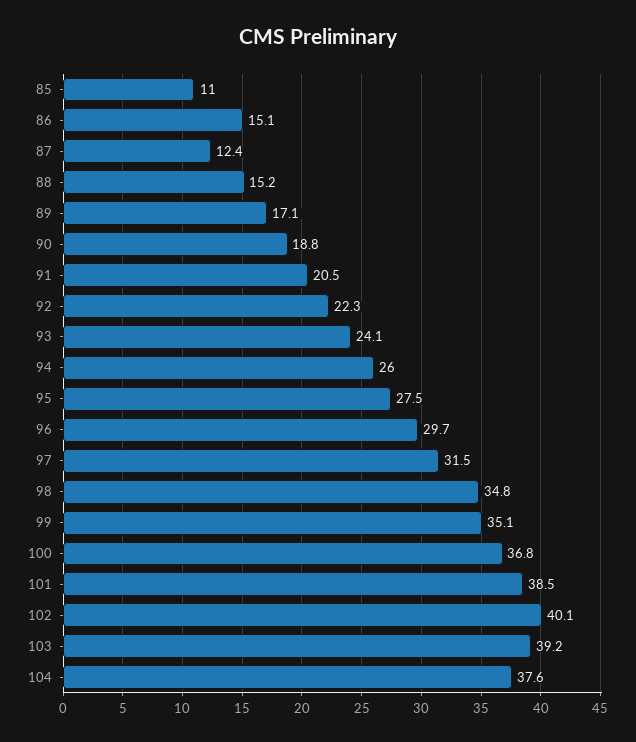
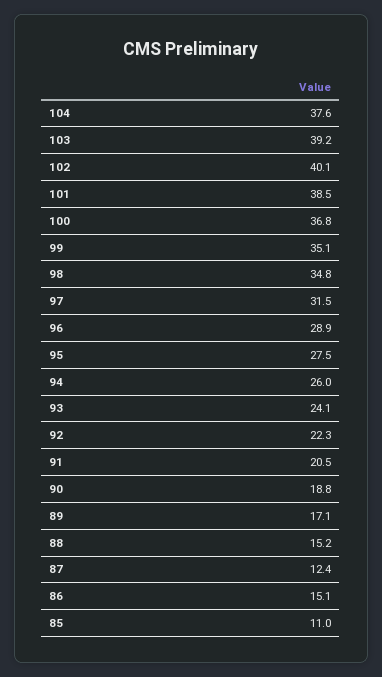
  {
    "85": 11,
    "86": 15.1,
    "87": 12.4,
    "88": 15.2,
    "89": 17.1,
    "90": 18.8,
    "91": 20.5,
    "92": 22.3,
    "93": 24.1,
    "94": 26,
    "95": 27.5,
-   "96": 29.7,
+   "96": 28.9,
    "97": 31.5,
    "98": 34.8,
    "99": 35.1,
    "100": 36.8,
    "101": 38.5,
    "102": 40.1,
    "103": 39.2,
    "104": 37.6
  }

